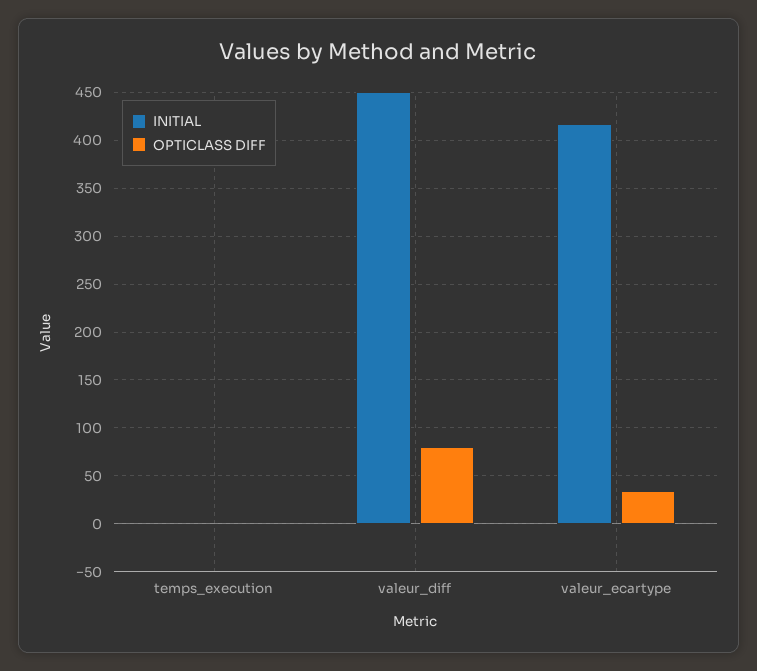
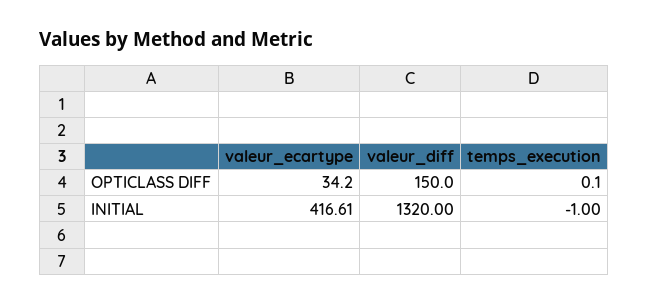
  {
    "INITIAL": {
      "temps_execution": -1,
-     "valeur_diff": 450,
+     "valeur_diff": 1320,
      "valeur_ecartype": 416.61
    },
    "OPTICLASS DIFF": {
      "temps_execution": 0.1,
-     "valeur_diff": 80,
+     "valeur_diff": 150,
      "valeur_ecartype": 34.2
    }
  }

